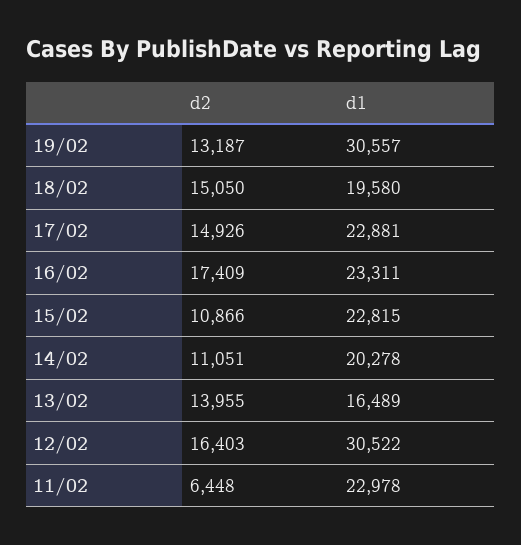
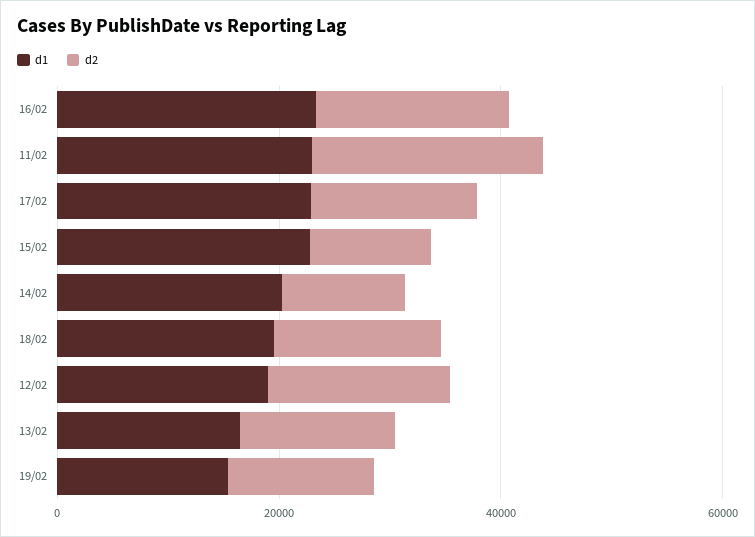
  {
    "d2": {
      "19/02": 13187,
      "18/02": 15050,
      "17/02": 14926,
      "16/02": 17409,
      "15/02": 10866,
      "14/02": 11051,
      "13/02": 13955,
      "12/02": 16403,
-     "11/02": 6448
+     "11/02": 20000
    },
    "d1": {
-     "19/02": 30557,
+     "19/02": 15000,
      "18/02": 19580,
      "17/02": 22881,
      "16/02": 23311,
      "15/02": 22815,
      "14/02": 20278,
      "13/02": 16489,
-     "12/02": 30522,
+     "12/02": 20000,
      "11/02": 22978
    }
  }

